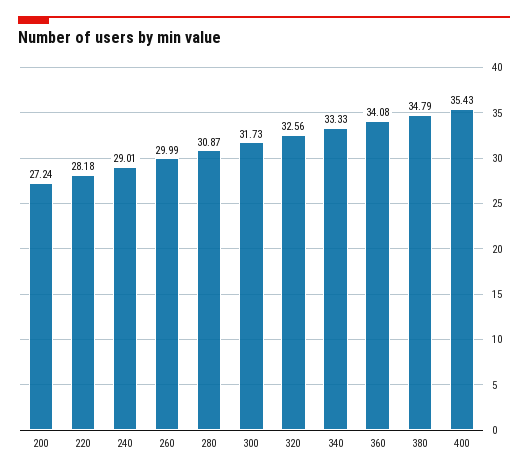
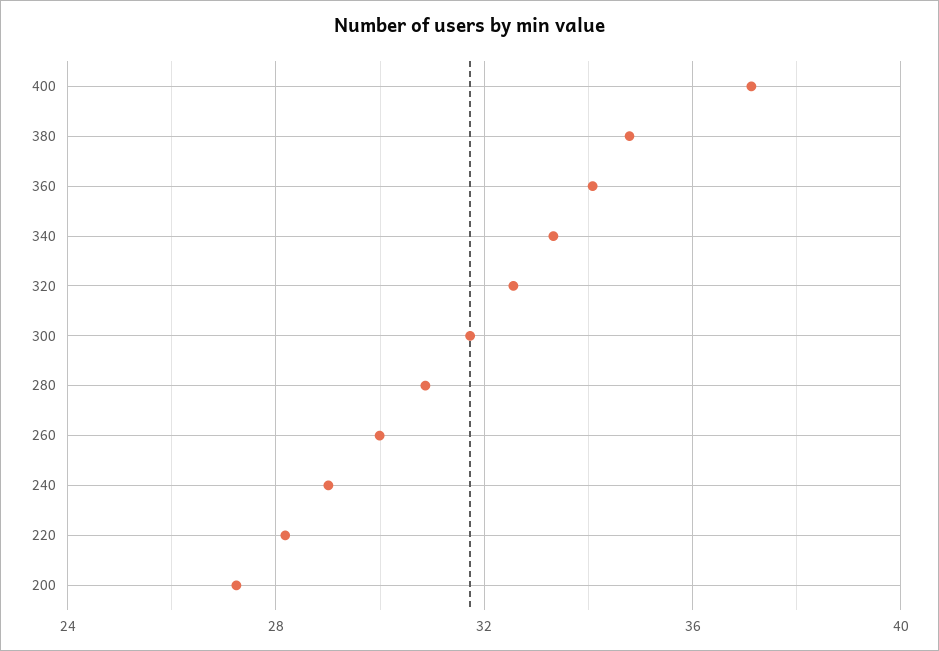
  {
    "200": 27.24,
    "220": 28.18,
    "240": 29.01,
    "260": 29.99,
    "280": 30.87,
    "300": 31.73,
    "320": 32.56,
    "340": 33.33,
    "360": 34.08,
    "380": 34.79,
-   "400": 35.43
+   "400": 37
  }

